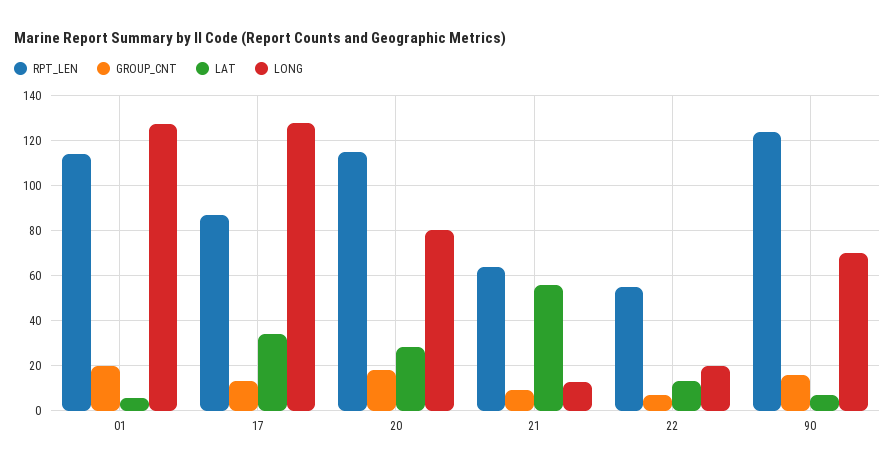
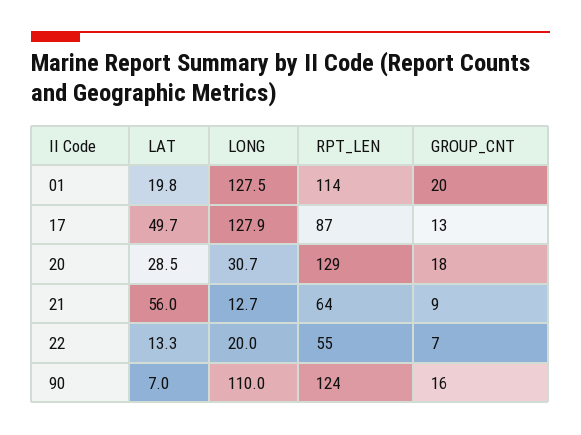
  {
    "RPT_LEN": {
      "01": 114,
      "17": 87,
-     "20": 115,
+     "20": 129,
      "21": 64,
      "22": 55,
      "90": 124
    },
    "GROUP_CNT": {
      "01": 20,
      "17": 13,
      "20": 18,
      "21": 9,
      "22": 7,
      "90": 16
    },
    "LAT": {
-     "01": 5,
+     "01": 19.8,
-     "17": 35,
+     "17": 49.7,
      "20": 28.5,
      "21": 56,
      "22": 13.3,
      "90": 7
    },
    "LONG": {
      "01": 127.5,
      "17": 127.9,
-     "20": 80,
+     "20": 30.7,
      "21": 12.7,
      "22": 20,
-     "90": 70
+     "90": 110
    }
  }

